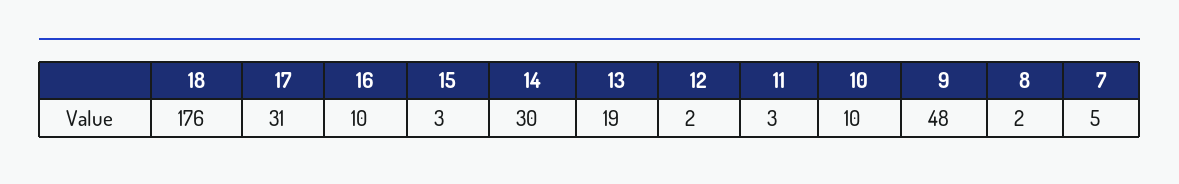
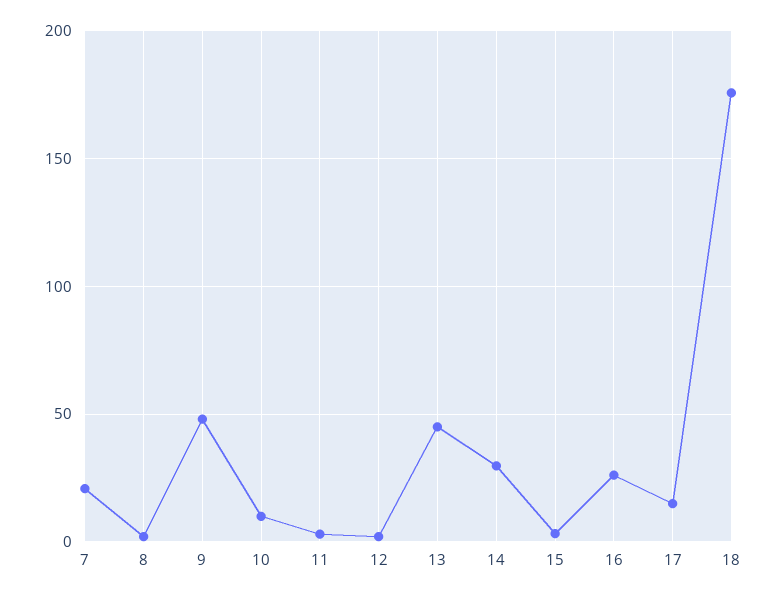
  {
    "18": 176,
-   "17": 31,
+   "17": 15,
-   "16": 10,
+   "16": 25,
    "15": 3,
    "14": 30,
-   "13": 19,
+   "13": 45,
    "12": 2,
    "11": 3,
    "10": 10,
    "9": 48,
    "8": 2,
-   "7": 5
+   "7": 20
  }

